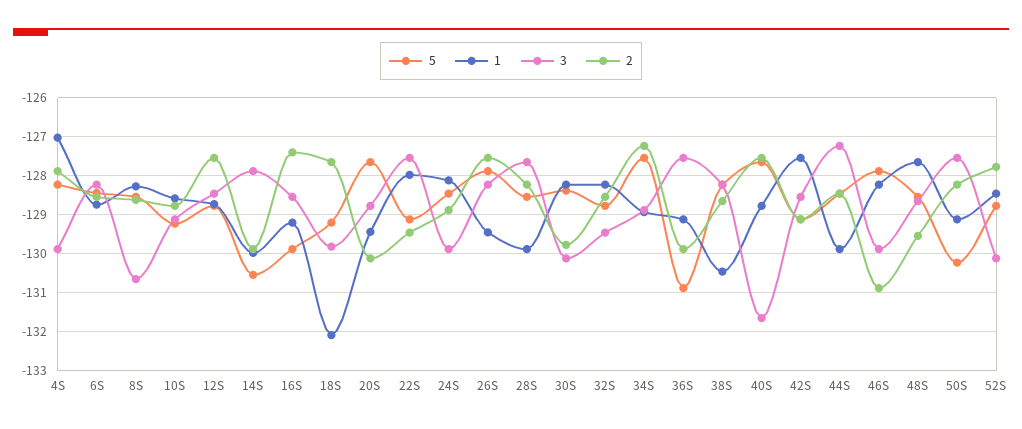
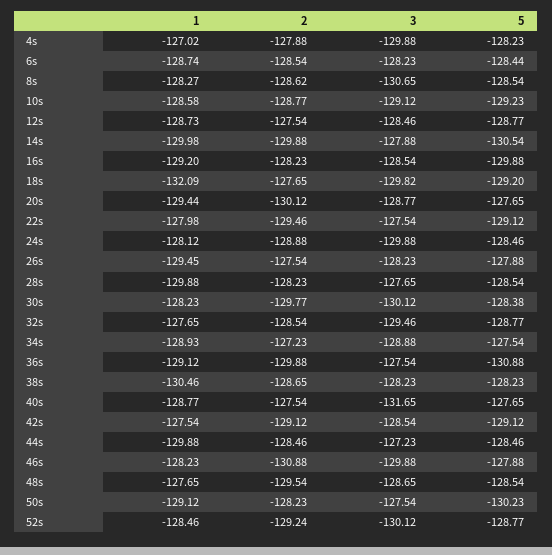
  {
    "5": {
      "4S": -128.23,
      "6S": -128.44,
      "8S": -128.54,
      "10S": -129.23,
      "12S": -128.77,
      "14S": -130.54,
      "16S": -129.88,
      "18S": -129.2,
      "20S": -127.65,
      "22S": -129.12,
      "24S": -128.46,
      "26S": -127.88,
      "28S": -128.54,
      "30S": -128.38,
      "32S": -128.77,
      "34S": -127.54,
      "36S": -130.88,
      "38S": -128.23,
      "40S": -127.65,
      "42S": -129.12,
      "44S": -128.46,
      "46S": -127.88,
      "48S": -128.54,
      "50S": -130.23,
      "52S": -128.77
    },
    "1": {
      "4S": -127.02,
      "6S": -128.74,
      "8S": -128.27,
      "10S": -128.58,
      "12S": -128.73,
      "14S": -129.98,
      "16S": -129.2,
      "18S": -132.09,
      "20S": -129.44,
      "22S": -127.98,
      "24S": -128.12,
      "26S": -129.45,
      "28S": -129.88,
      "30S": -128.23,
-     "32S": -128.2,
+     "32S": -127.65,
      "34S": -128.93,
      "36S": -129.12,
      "38S": -130.46,
      "40S": -128.77,
      "42S": -127.54,
      "44S": -129.88,
      "46S": -128.23,
      "48S": -127.65,
      "50S": -129.12,
      "52S": -128.46
    },
    "3": {
      "4S": -129.88,
      "6S": -128.23,
      "8S": -130.65,
      "10S": -129.12,
      "12S": -128.46,
      "14S": -127.88,
      "16S": -128.54,
      "18S": -129.82,
      "20S": -128.77,
      "22S": -127.54,
      "24S": -129.88,
      "26S": -128.23,
      "28S": -127.65,
      "30S": -130.12,
      "32S": -129.46,
      "34S": -128.88,
      "36S": -127.54,
      "38S": -128.23,
      "40S": -131.65,
      "42S": -128.54,
      "44S": -127.23,
      "46S": -129.88,
      "48S": -128.65,
      "50S": -127.54,
      "52S": -130.12
    },
    "2": {
      "4S": -127.88,
      "6S": -128.54,
      "8S": -128.62,
      "10S": -128.77,
      "12S": -127.54,
      "14S": -129.88,
-     "16S": -127.4,
+     "16S": -128.23,
      "18S": -127.65,
      "20S": -130.12,
      "22S": -129.46,
      "24S": -128.88,
      "26S": -127.54,
      "28S": -128.23,
      "30S": -129.77,
      "32S": -128.54,
      "34S": -127.23,
      "36S": -129.88,
      "38S": -128.65,
      "40S": -127.54,
      "42S": -129.12,
      "44S": -128.46,
      "46S": -130.88,
      "48S": -129.54,
      "50S": -128.23,
-     "52S": -127.8
+     "52S": -129.24
    }
  }

